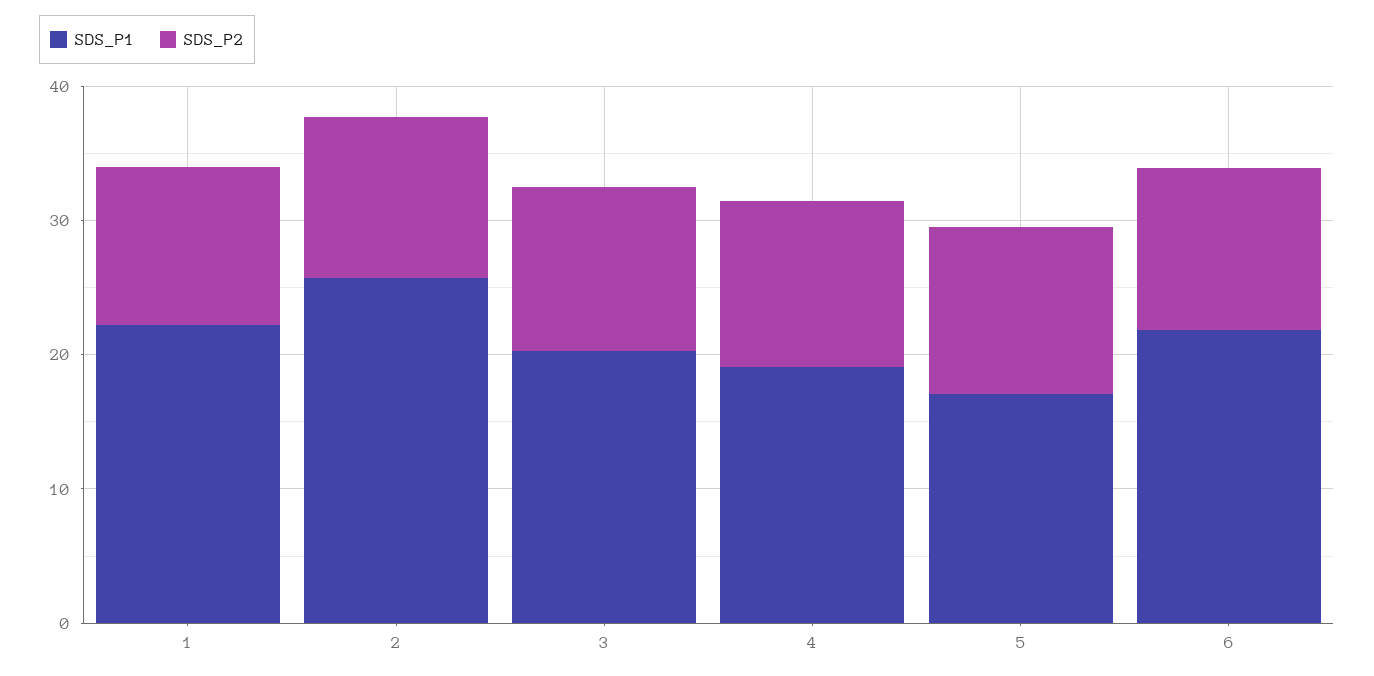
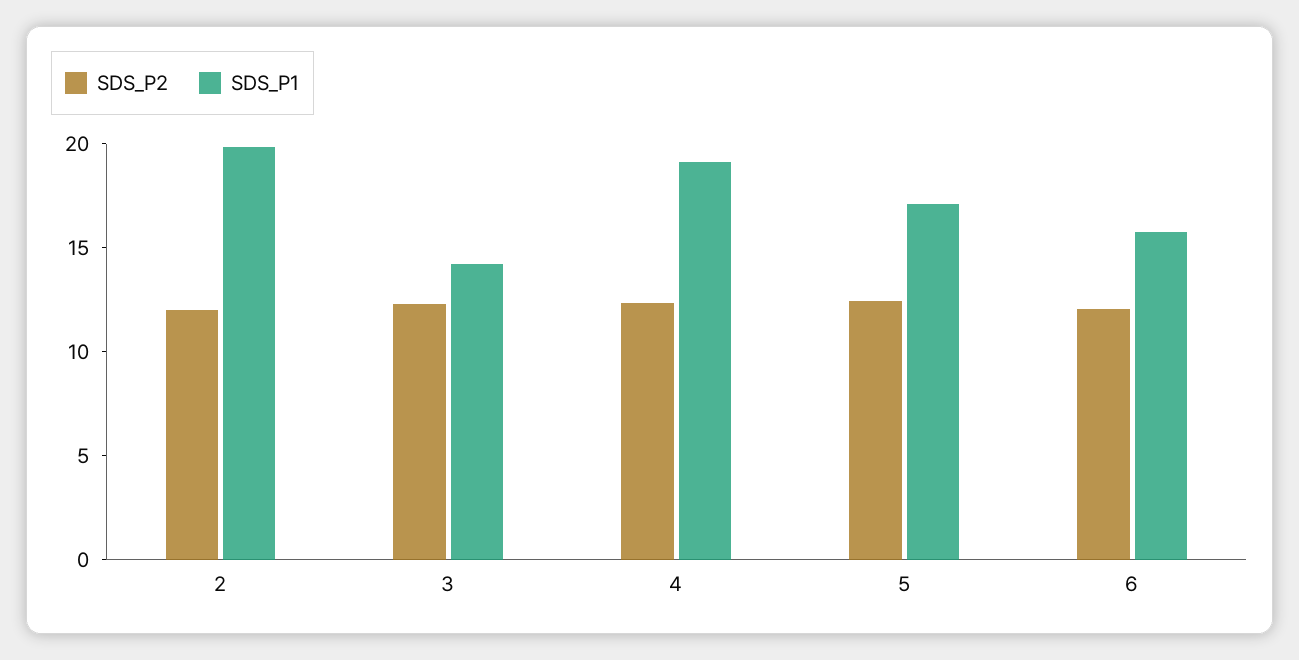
  {
    "SDS_P1": {
-     "1": 22,
-     "2": 26,
+     "2": 20,
-     "3": 20,
+     "3": 14,
      "4": 19,
      "5": 17,
-     "6": 22
+     "6": 16
    },
    "SDS_P2": {
-     "1": 12,
      "2": 12,
      "3": 12,
      "4": 12,
      "5": 12,
      "6": 12
    }
  }

